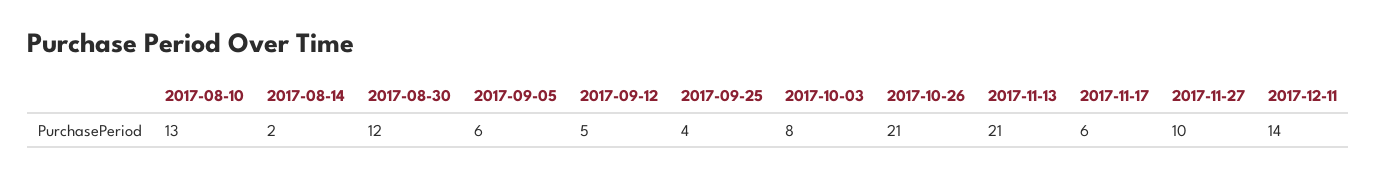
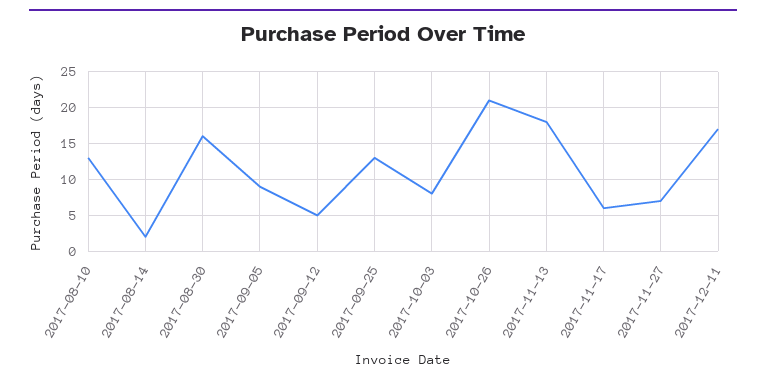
  {
    "2017-08-10": 13,
    "2017-08-14": 2,
-   "2017-08-30": 12,
+   "2017-08-30": 16,
-   "2017-09-05": 6,
+   "2017-09-05": 9,
    "2017-09-12": 5,
-   "2017-09-25": 4,
+   "2017-09-25": 13,
    "2017-10-03": 8,
    "2017-10-26": 21,
-   "2017-11-13": 21,
+   "2017-11-13": 18,
    "2017-11-17": 6,
-   "2017-11-27": 10,
+   "2017-11-27": 7,
-   "2017-12-11": 14
+   "2017-12-11": 17
  }

